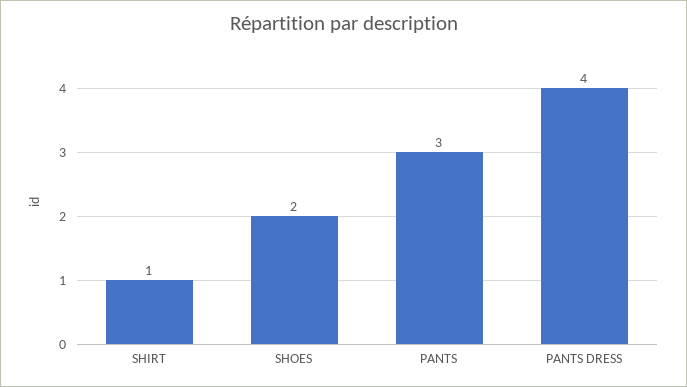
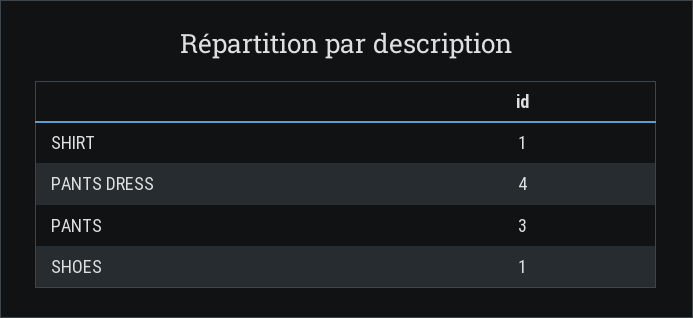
  {
    "SHIRT": 1,
-   "SHOES": 2,
+   "SHOES": 1,
    "PANTS": 3,
    "PANTS DRESS": 4
  }

